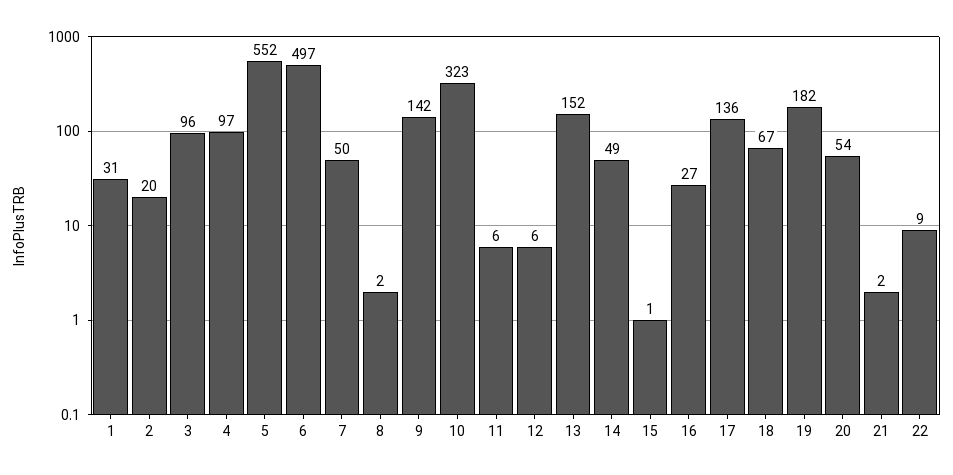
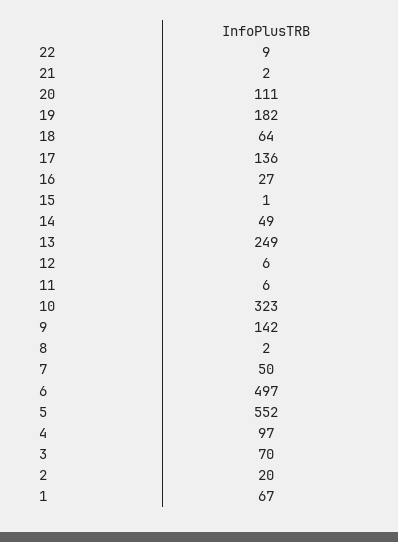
  {
-   "1": 31,
+   "1": 67,
    "2": 20,
-   "3": 96,
+   "3": 70,
    "4": 97,
    "5": 552,
    "6": 497,
    "7": 50,
    "8": 2,
    "9": 142,
    "10": 323,
    "11": 6,
    "12": 6,
-   "13": 152,
+   "13": 249,
    "14": 49,
    "15": 1,
    "16": 27,
    "17": 136,
-   "18": 67,
+   "18": 64,
    "19": 182,
-   "20": 54,
+   "20": 111,
    "21": 2,
    "22": 9
  }

